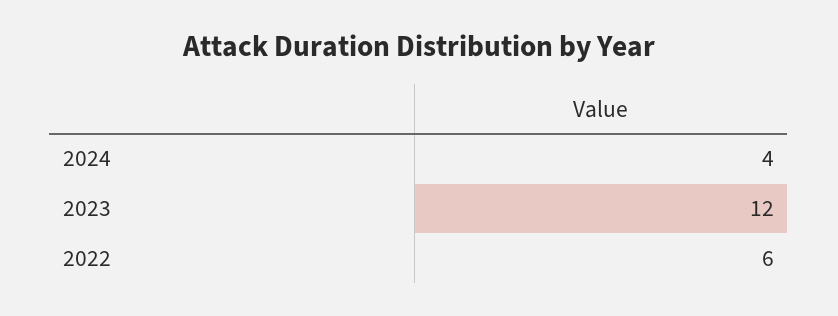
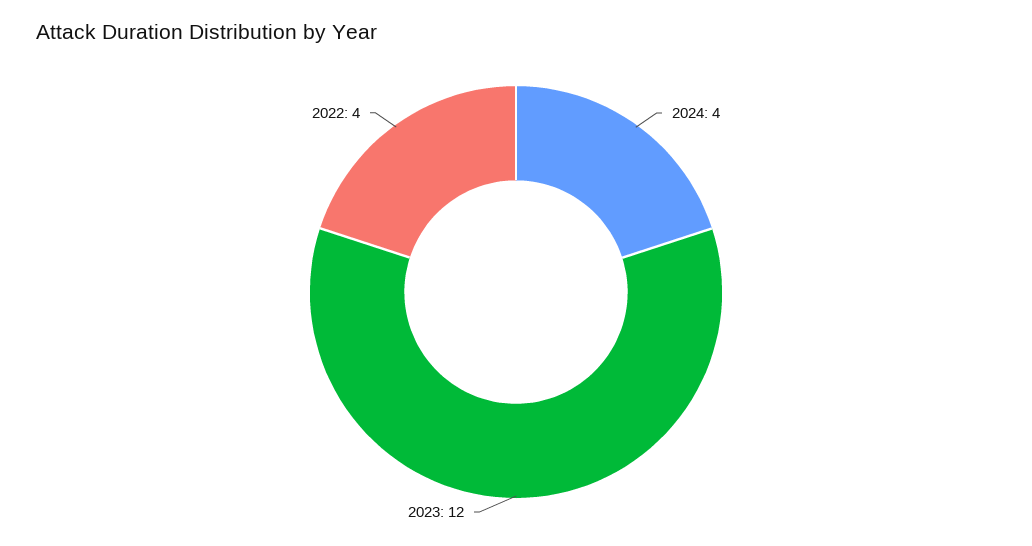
  {
    "2024": 4,
    "2023": 12,
-   "2022": 6
+   "2022": 4
  }

